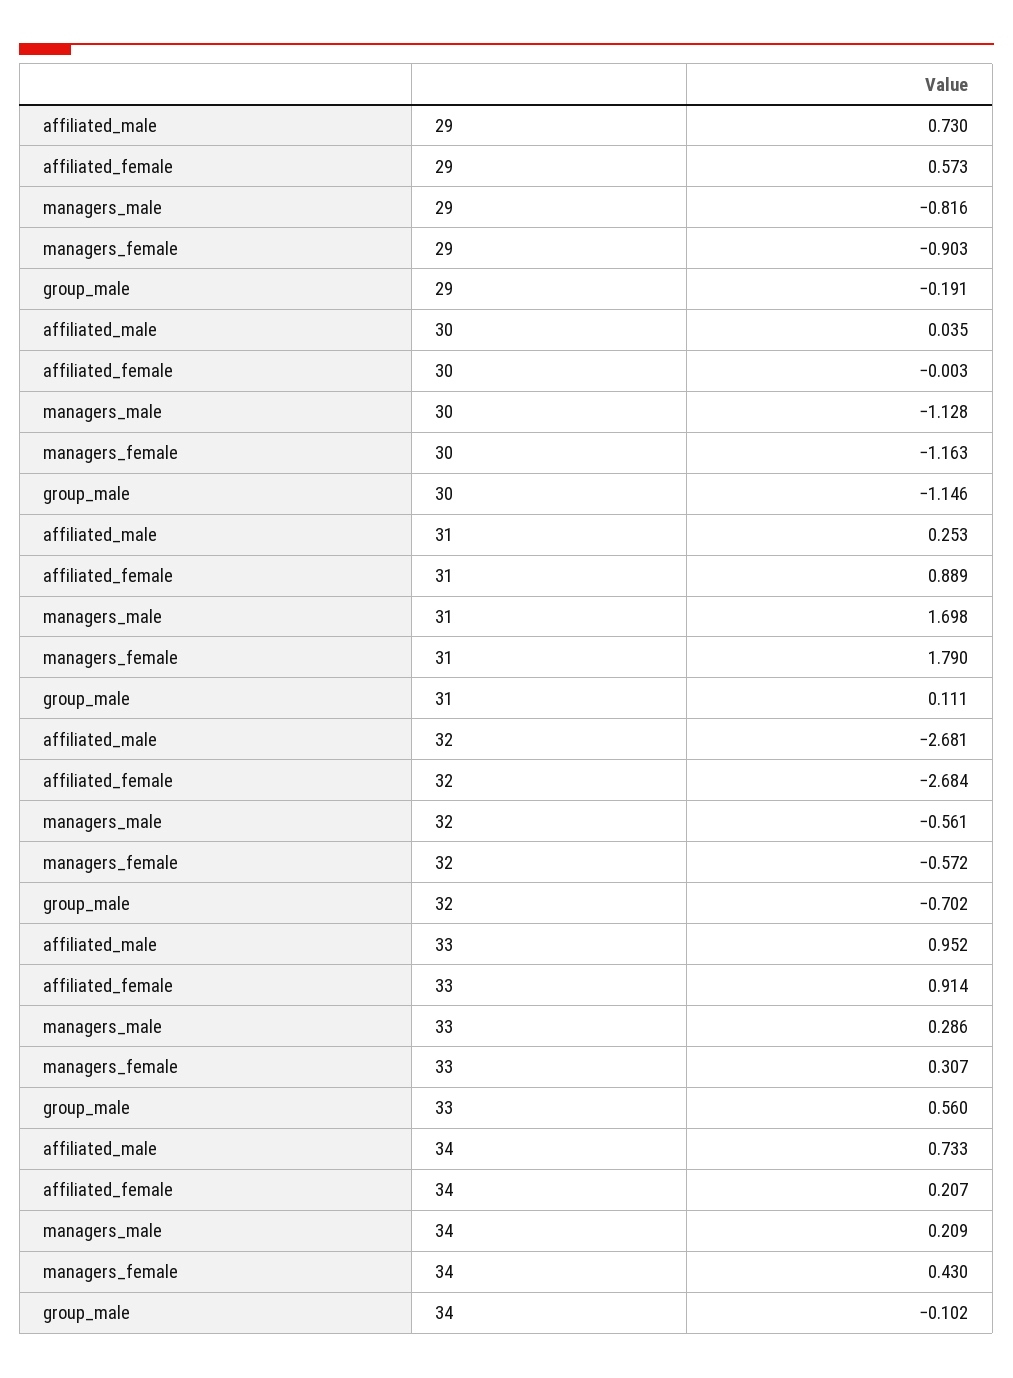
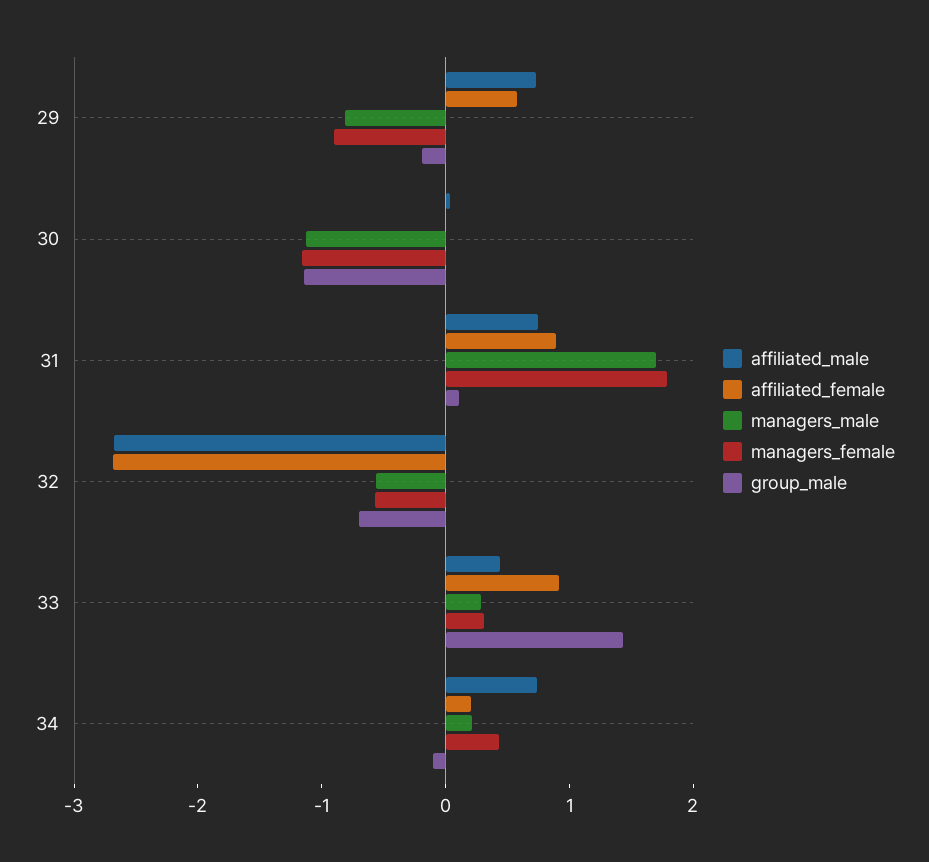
  {
    "affiliated_male": {
      "29": 0.73,
      "30": 0.035,
-     "31": 0.253,
+     "31": 0.8,
      "32": -2.681,
-     "33": 0.952,
+     "33": 0.4,
      "34": 0.733
    },
    "affiliated_female": {
      "29": 0.573,
      "30": -0.003,
      "31": 0.889,
      "32": -2.684,
      "33": 0.914,
      "34": 0.207
    },
    "managers_male": {
      "29": -0.816,
      "30": -1.128,
      "31": 1.698,
      "32": -0.561,
      "33": 0.286,
      "34": 0.209
    },
    "managers_female": {
      "29": -0.903,
      "30": -1.163,
      "31": 1.79,
      "32": -0.572,
      "33": 0.307,
      "34": 0.43
    },
    "group_male": {
      "29": -0.191,
      "30": -1.146,
      "31": 0.111,
      "32": -0.702,
-     "33": 0.56,
+     "33": 1.4,
      "34": -0.102
    }
  }

